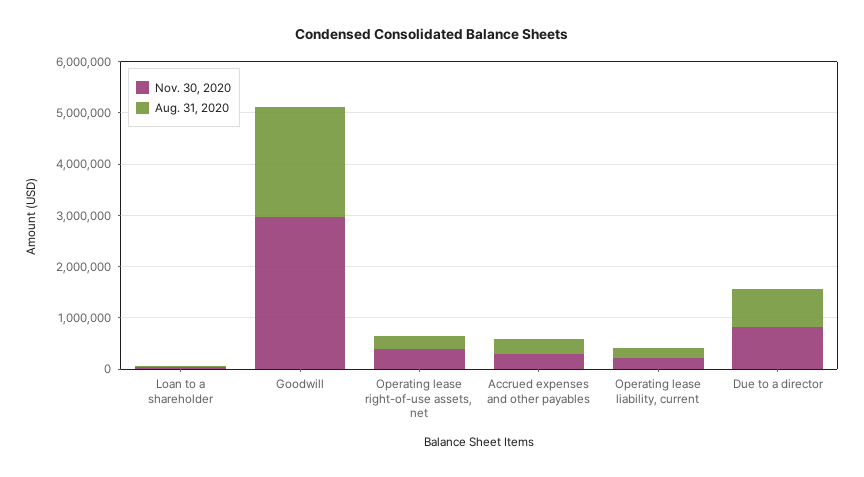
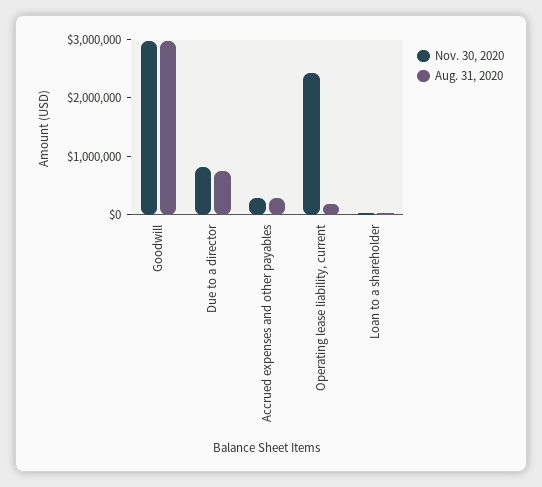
  {
    "Nov. 30, 2020": {
      "Loan to a shareholder": 0,
      "Goodwill": 3000000,
-     "Operating lease right-of-use assets, net": 400000,
      "Accrued expenses and other payables": 200000,
-     "Operating lease liability, current": 200000,
+     "Operating lease liability, current": 2400000,
      "Due to a director": 800000
    },
    "Aug. 31, 2020": {
      "Loan to a shareholder": 0,
-     "Goodwill": 2200000,
+     "Goodwill": 3000000,
-     "Operating lease right-of-use assets, net": 200000,
      "Accrued expenses and other payables": 200000,
      "Operating lease liability, current": 200000,
      "Due to a director": 800000
    }
  }

